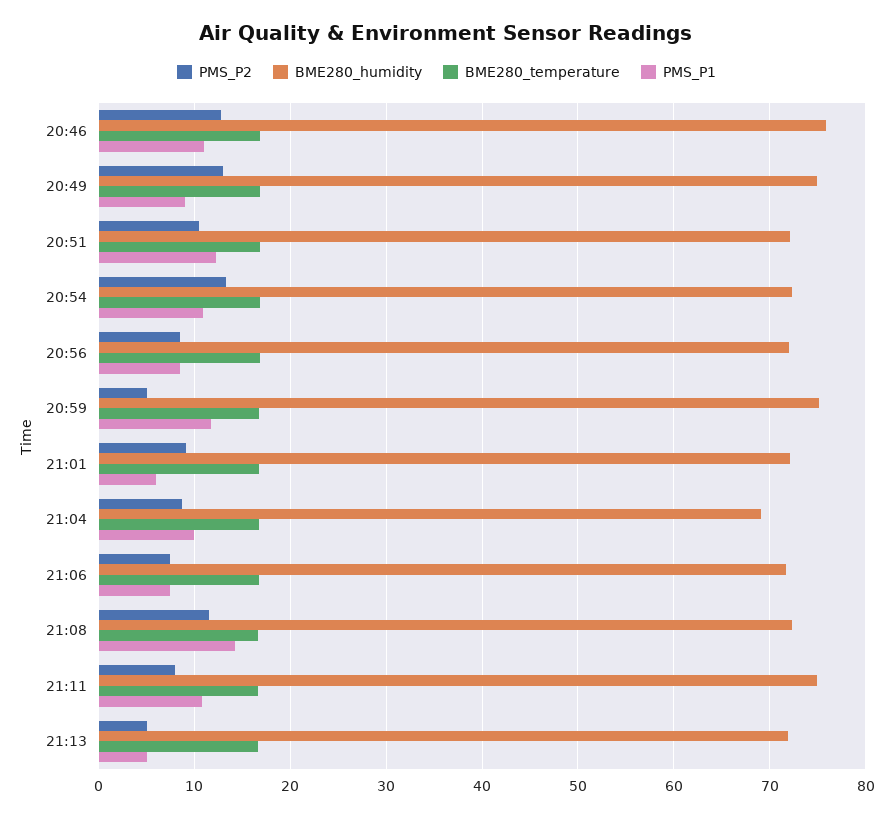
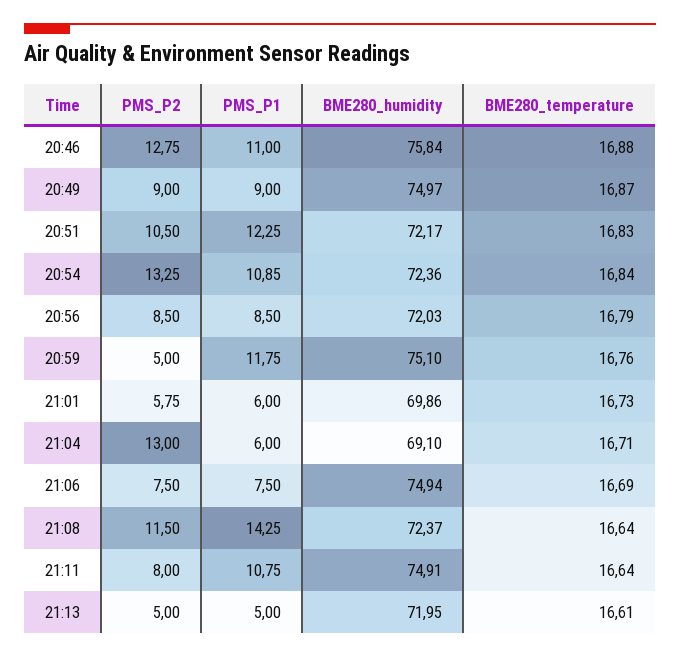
  {
    "PMS_P2": {
      "20:46": 12.75,
-     "20:49": 13,
+     "20:49": 9,
      "20:51": 10.5,
      "20:54": 13.25,
      "20:56": 8.5,
      "20:59": 5,
-     "21:01": 9,
+     "21:01": 5.75,
-     "21:04": 9,
+     "21:04": 13,
      "21:06": 7.5,
      "21:08": 11.5,
      "21:11": 8,
      "21:13": 5
    },
    "BME280_humidity": {
      "20:46": 75.84,
      "20:49": 74.97,
      "20:51": 72.17,
      "20:54": 72.36,
      "20:56": 72.03,
      "20:59": 75.1,
-     "21:01": 72,
+     "21:01": 69.86,
      "21:04": 69.1,
-     "21:06": 72,
+     "21:06": 74.94,
      "21:08": 72.37,
      "21:11": 74.91,
      "21:13": 71.95
    },
    "BME280_temperature": {
      "20:46": 16.88,
      "20:49": 16.87,
      "20:51": 16.83,
      "20:54": 16.84,
      "20:56": 16.79,
      "20:59": 16.76,
      "21:01": 16.73,
      "21:04": 16.71,
      "21:06": 16.69,
      "21:08": 16.64,
      "21:11": 16.64,
      "21:13": 16.61
    },
    "PMS_P1": {
      "20:46": 11,
      "20:49": 9,
      "20:51": 12.25,
      "20:54": 10.85,
      "20:56": 8.5,
      "20:59": 11.75,
      "21:01": 6,
-     "21:04": 10,
+     "21:04": 6,
      "21:06": 7.5,
      "21:08": 14.25,
      "21:11": 10.75,
      "21:13": 5
    }
  }

